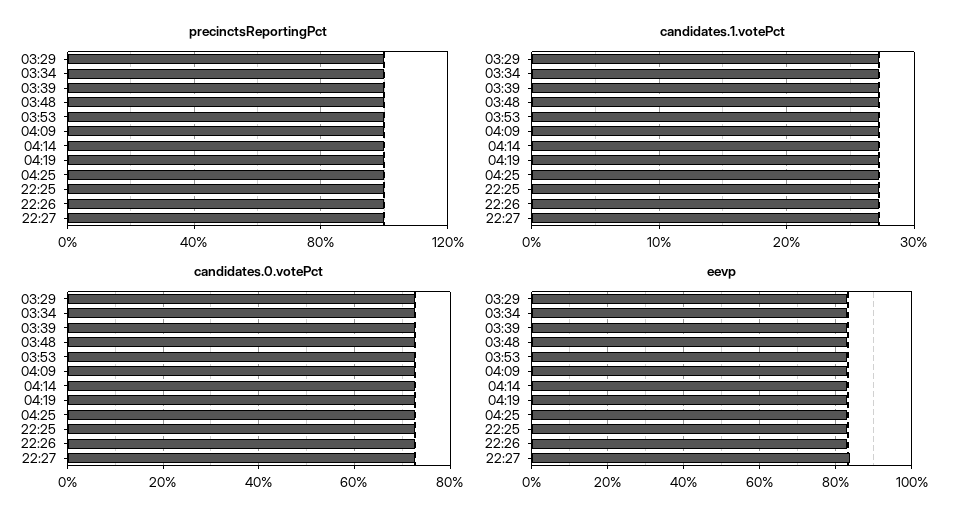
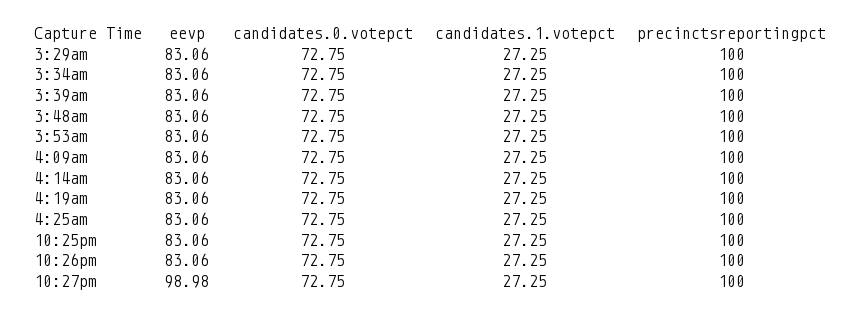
  {
    "precinctsReportingPct": {
      "03:29": 100,
      "03:34": 100,
      "03:39": 100,
      "03:48": 100,
      "03:53": 100,
      "04:09": 100,
      "04:14": 100,
      "04:19": 100,
      "04:25": 100,
      "22:25": 100,
      "22:26": 100,
      "22:27": 100
    },
    "candidates.1.votePct": {
      "03:29": 27.25,
      "03:34": 27.25,
      "03:39": 27.25,
      "03:48": 27.25,
      "03:53": 27.25,
      "04:09": 27.25,
      "04:14": 27.25,
      "04:19": 27.25,
      "04:25": 27.25,
      "22:25": 27.25,
      "22:26": 27.25,
      "22:27": 27.25
    },
    "candidates.0.votePct": {
      "03:29": 72.75,
      "03:34": 72.75,
      "03:39": 72.75,
      "03:48": 72.75,
      "03:53": 72.75,
      "04:09": 72.75,
      "04:14": 72.75,
      "04:19": 72.75,
      "04:25": 72.75,
      "22:25": 72.75,
      "22:26": 72.75,
      "22:27": 72.75
    },
    "eevp": {
      "03:29": 83.06,
      "03:34": 83.06,
      "03:39": 83.06,
      "03:48": 83.06,
      "03:53": 83.06,
      "04:09": 83.06,
      "04:14": 83.06,
      "04:19": 83.06,
      "04:25": 83.06,
      "22:25": 83.06,
      "22:26": 83.06,
-     "22:27": 84
+     "22:27": 98.98
    }
  }

